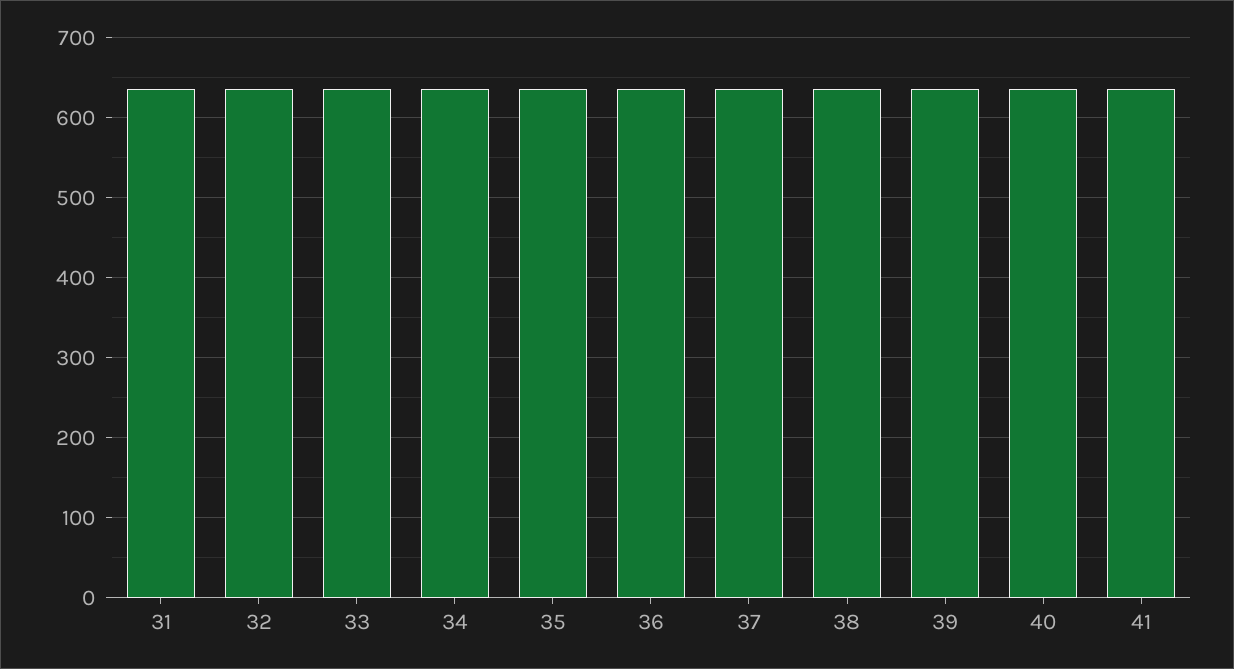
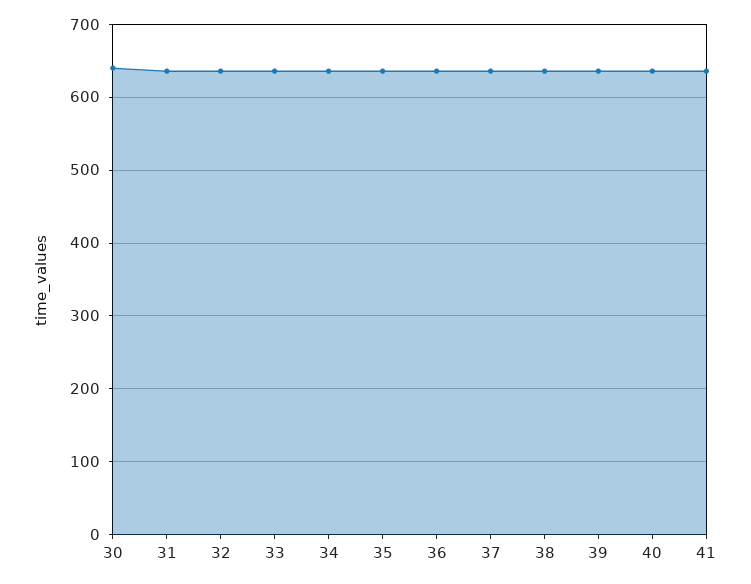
  {
    "31": 640,
    "32": 640,
    "33": 640,
    "34": 640,
    "35": 640,
    "36": 640,
    "37": 640,
    "38": 640,
    "39": 640,
    "40": 640,
-   "41": 640
+   "41": 640,
+   "30": 640
  }

